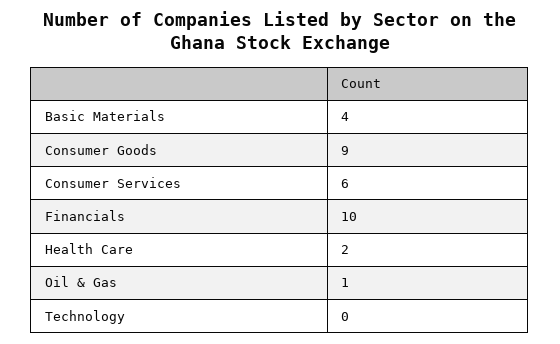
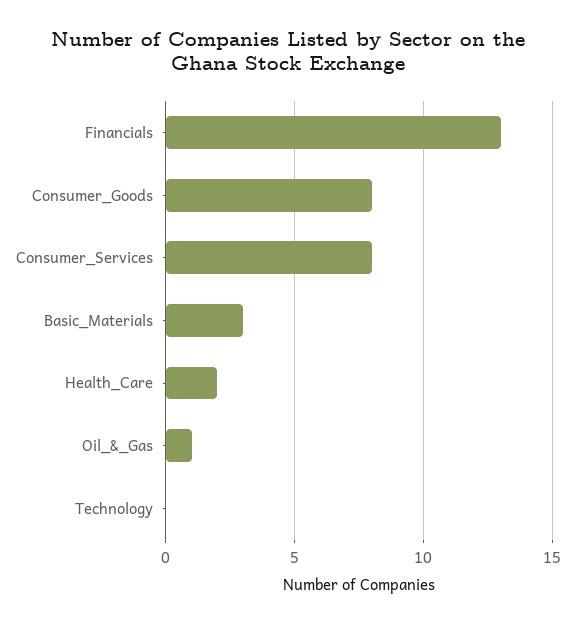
  {
-   "Basic Materials": 4,
+   "Basic Materials": 3,
-   "Consumer Goods": 9,
+   "Consumer Goods": 8,
-   "Consumer Services": 6,
+   "Consumer Services": 8,
-   "Financials": 10,
+   "Financials": 13,
    "Health Care": 2,
    "Oil & Gas": 1,
    "Technology": 0
  }

